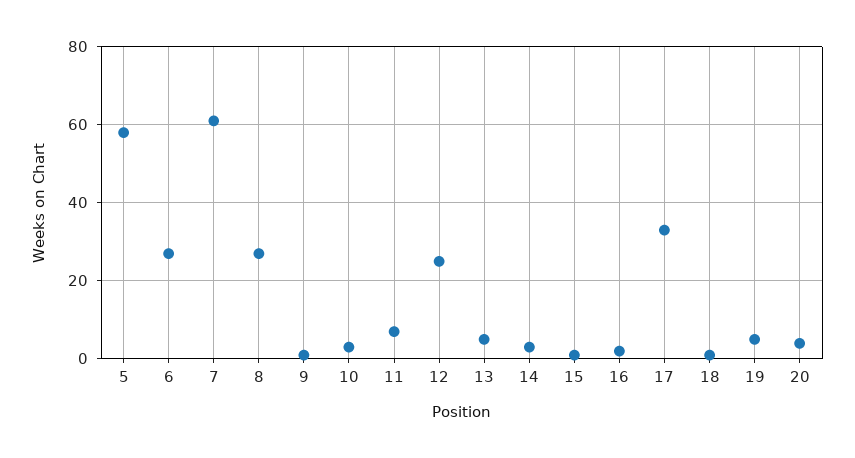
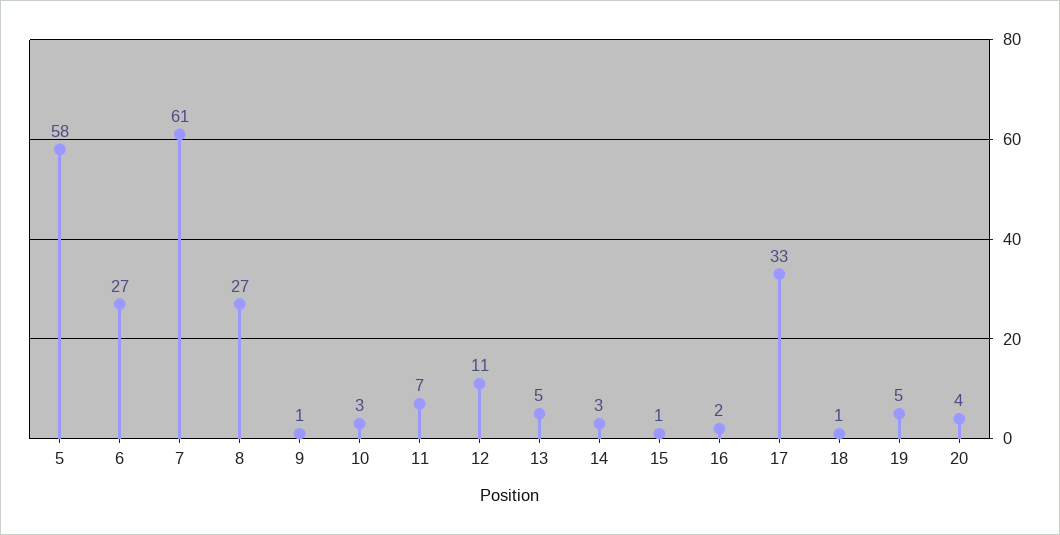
  {
    "5": 58,
    "6": 27,
    "7": 61,
    "8": 27,
    "9": 1,
    "10": 3,
    "11": 7,
-   "12": 25,
+   "12": 11,
    "13": 5,
    "14": 3,
    "15": 1,
    "16": 2,
    "17": 33,
    "18": 1,
    "19": 5,
    "20": 4
  }

